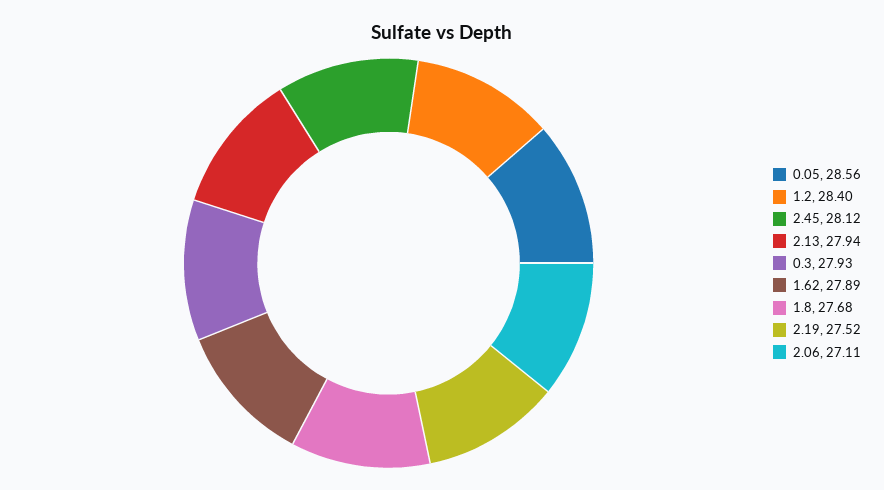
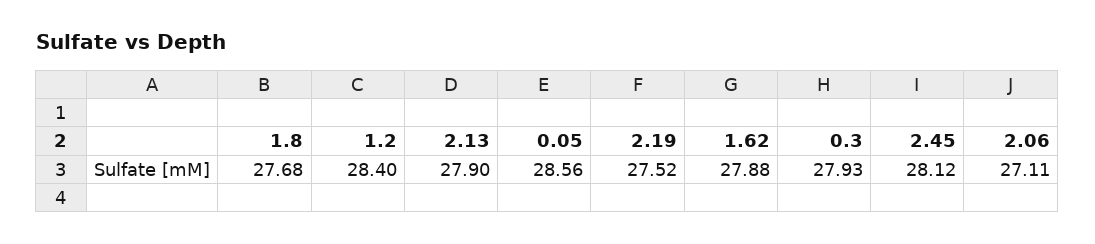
  {
    "0.05": 28.56,
    "1.2": 28.4,
    "2.45": 28.12,
-   "2.13": 27.94,
+   "2.13": 27.9,
    "0.3": 27.93,
-   "1.62": 27.89,
+   "1.62": 27.88,
    "1.8": 27.68,
    "2.19": 27.52,
    "2.06": 27.11
  }

